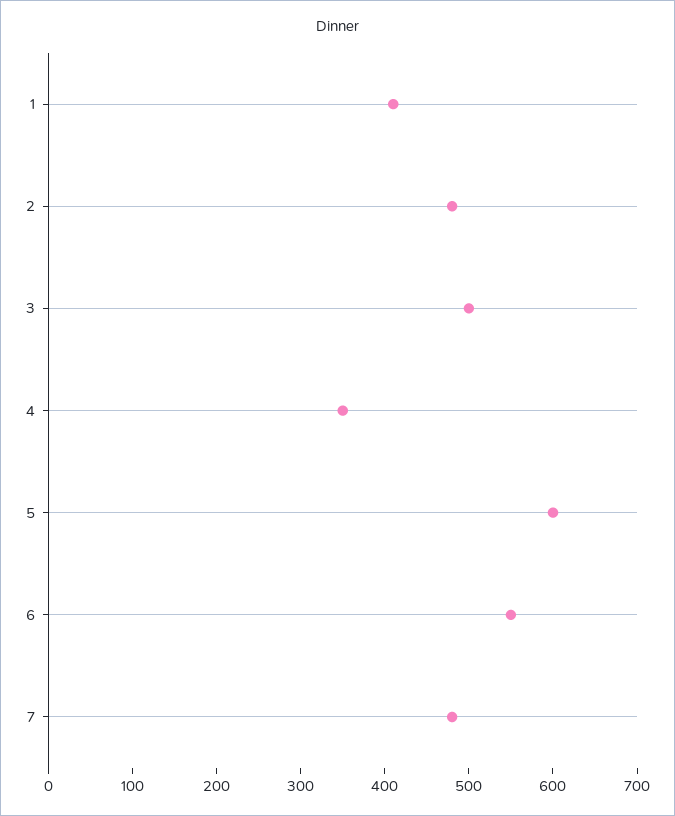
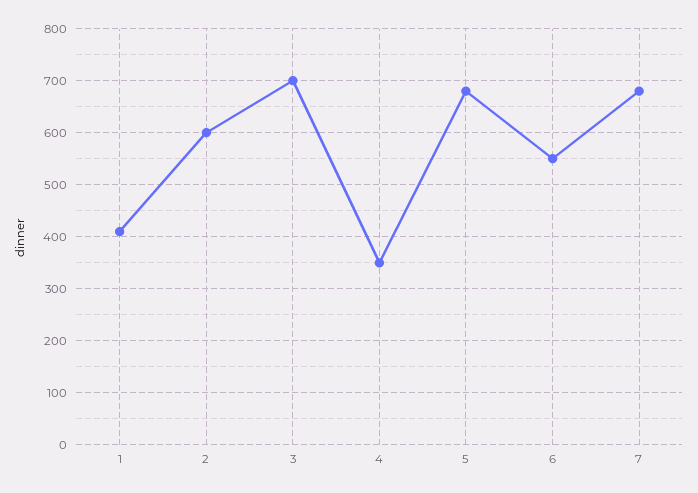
  {
    "1": 420,
-   "2": 480,
+   "2": 600,
-   "3": 500,
+   "3": 700,
    "4": 360,
-   "5": 600,
+   "5": 680,
    "6": 560,
-   "7": 480
+   "7": 680
  }

